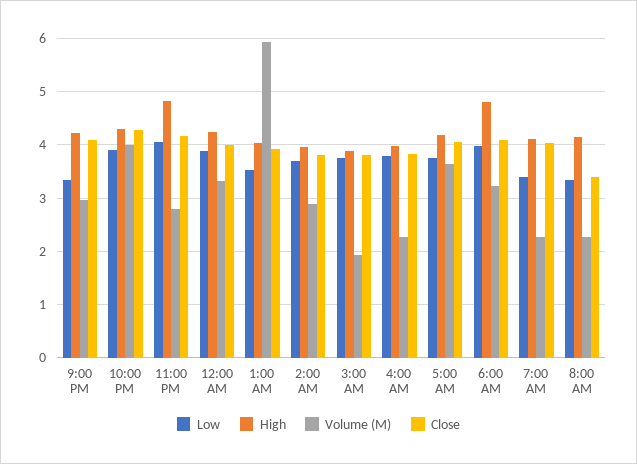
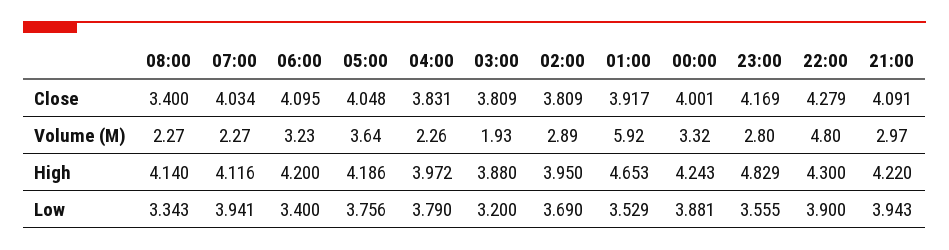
  {
    "Low": {
-     "9:00 PM": 3.4,
+     "9:00 PM": 3.943,
      "10:00 PM": 3.9,
-     "11:00 PM": 4,
+     "11:00 PM": 3.555,
      "12:00 AM": 3.881,
      "1:00 AM": 3.529,
      "2:00 AM": 3.69,
-     "3:00 AM": 3.8,
+     "3:00 AM": 3.2,
      "4:00 AM": 3.79,
      "5:00 AM": 3.756,
-     "6:00 AM": 4,
+     "6:00 AM": 3.4,
-     "7:00 AM": 3.4,
+     "7:00 AM": 3.941,
      "8:00 AM": 3.343
    },
    "High": {
      "9:00 PM": 4.22,
      "10:00 PM": 4.3,
      "11:00 PM": 4.829,
      "12:00 AM": 4.243,
-     "1:00 AM": 4,
+     "1:00 AM": 4.653,
      "2:00 AM": 3.95,
      "3:00 AM": 3.88,
      "4:00 AM": 3.972,
      "5:00 AM": 4.186,
-     "6:00 AM": 4.8,
+     "6:00 AM": 4.2,
      "7:00 AM": 4.116,
      "8:00 AM": 4.14
    },
    "Volume (M)": {
      "9:00 PM": 2.97,
-     "10:00 PM": 4,
+     "10:00 PM": 4.8,
      "11:00 PM": 2.8,
      "12:00 AM": 3.32,
      "1:00 AM": 5.92,
      "2:00 AM": 2.89,
      "3:00 AM": 1.93,
      "4:00 AM": 2.26,
      "5:00 AM": 3.64,
      "6:00 AM": 3.23,
      "7:00 AM": 2.27,
      "8:00 AM": 2.27
    },
    "Close": {
      "9:00 PM": 4.091,
      "10:00 PM": 4.279,
      "11:00 PM": 4.169,
      "12:00 AM": 4.001,
      "1:00 AM": 3.917,
      "2:00 AM": 3.809,
      "3:00 AM": 3.809,
      "4:00 AM": 3.831,
      "5:00 AM": 4.048,
      "6:00 AM": 4.095,
      "7:00 AM": 4.034,
      "8:00 AM": 3.4
    }
  }

